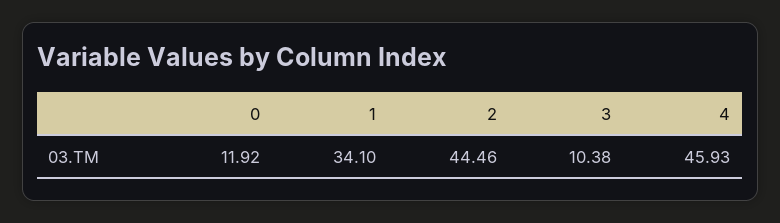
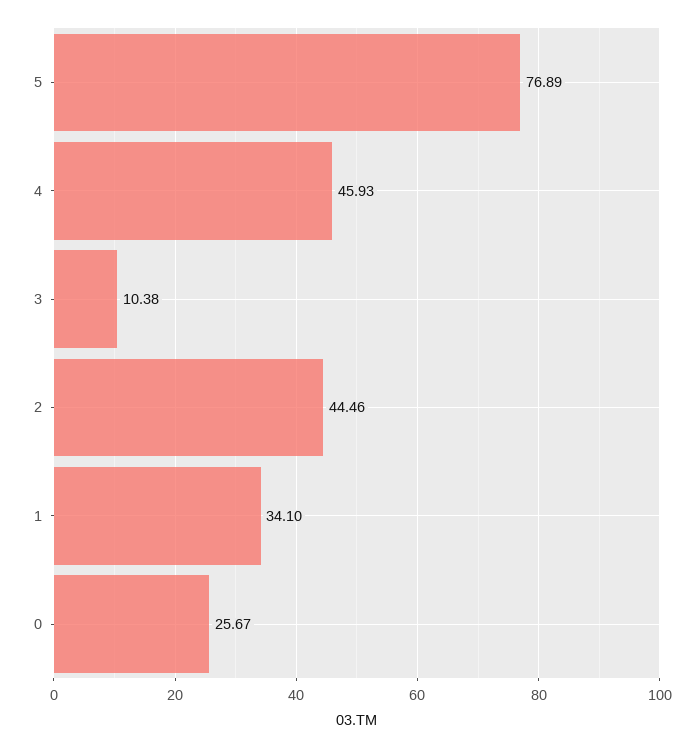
  {
-   "0": 11.92,
+   "0": 25.67,
    "1": 34.1,
    "2": 44.46,
    "3": 10.38,
-   "4": 45.93
+   "4": 45.93,
+   "5": 76.89
  }

